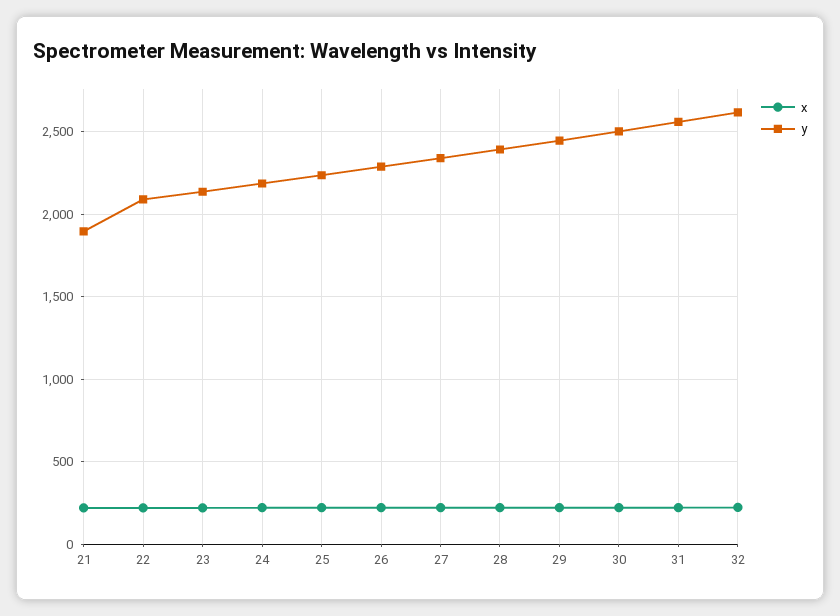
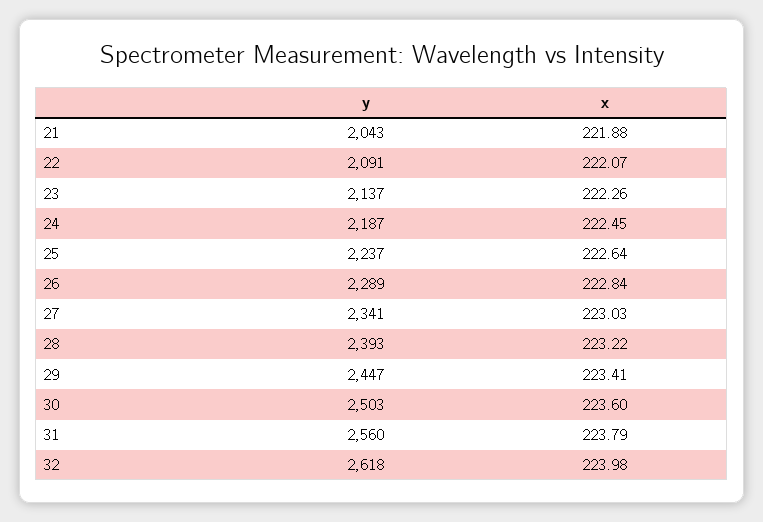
  {
    "x": {
      "21": 221.88,
      "22": 222.07,
      "23": 222.26,
      "24": 222.45,
      "25": 222.64,
      "26": 222.84,
      "27": 223.03,
      "28": 223.22,
      "29": 223.41,
      "30": 223.6,
      "31": 223.79,
      "32": 223.98
    },
    "y": {
-     "21": 1900,
+     "21": 2043,
      "22": 2091,
      "23": 2137,
      "24": 2187,
      "25": 2237,
      "26": 2289,
      "27": 2341,
      "28": 2393,
      "29": 2447,
      "30": 2503,
      "31": 2560,
      "32": 2618
    }
  }

